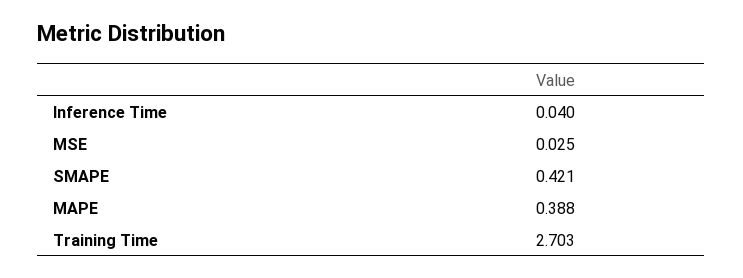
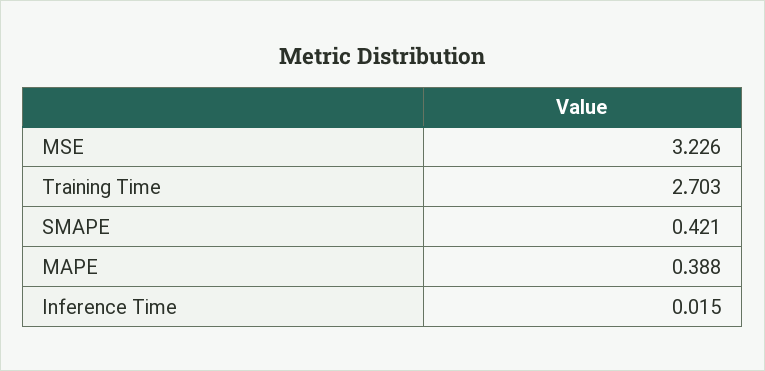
  {
-   "Inference Time": 0.04,
+   "Inference Time": 0.015,
-   "MSE": 0.025,
+   "MSE": 3.226,
    "SMAPE": 0.421,
    "MAPE": 0.388,
    "Training Time": 2.703
  }

